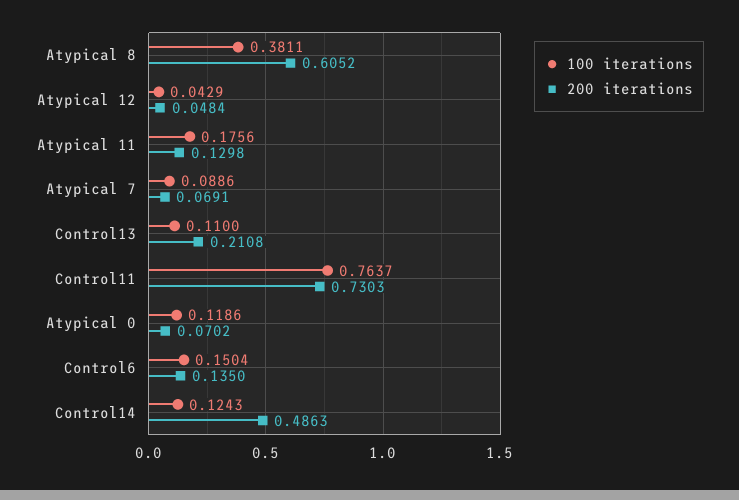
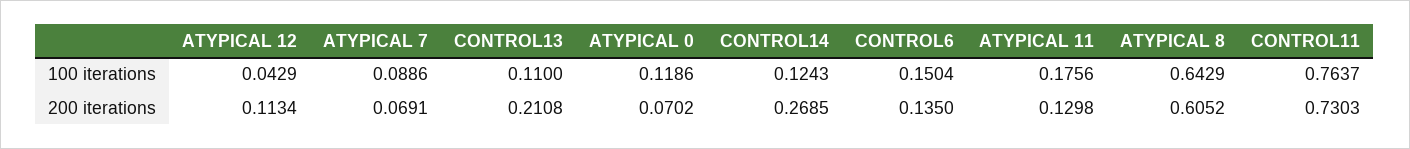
  {
    "100 iterations": {
-     "Atypical 8": 0.3811,
+     "Atypical 8": 0.6429,
      "Atypical 12": 0.0429,
      "Atypical 11": 0.1756,
      "Atypical 7": 0.0886,
      "Control13": 0.11,
      "Control11": 0.7637,
      "Atypical 0": 0.1186,
      "Control6": 0.1504,
      "Control14": 0.1243
    },
    "200 iterations": {
      "Atypical 8": 0.6052,
-     "Atypical 12": 0.0484,
+     "Atypical 12": 0.1134,
      "Atypical 11": 0.1298,
      "Atypical 7": 0.0691,
      "Control13": 0.2108,
      "Control11": 0.7303,
      "Atypical 0": 0.0702,
      "Control6": 0.135,
-     "Control14": 0.4863
+     "Control14": 0.2685
    }
  }

